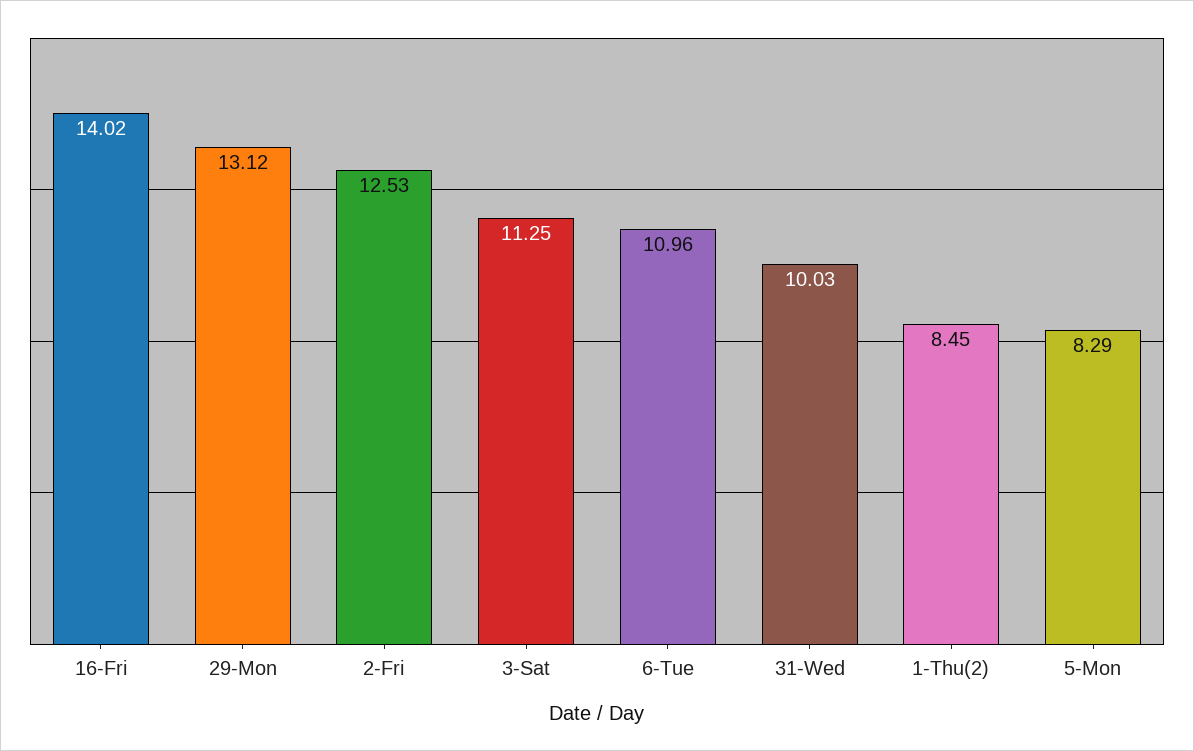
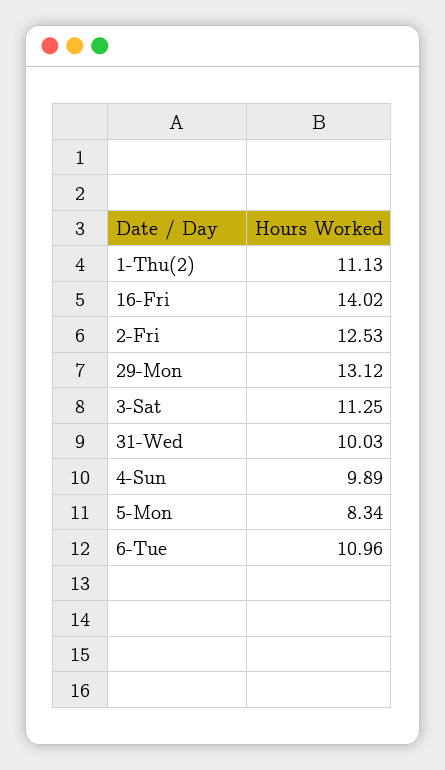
  {
    "16-Fri": 14.02,
    "29-Mon": 13.12,
    "2-Fri": 12.53,
    "3-Sat": 11.25,
    "6-Tue": 10.96,
    "31-Wed": 10.03,
-   "1-Thu(2)": 8.45,
+   "1-Thu(2)": 11.13,
-   "5-Mon": 8.29
+   "5-Mon": 8.34,
+   "4-Sun": 9.89
  }

